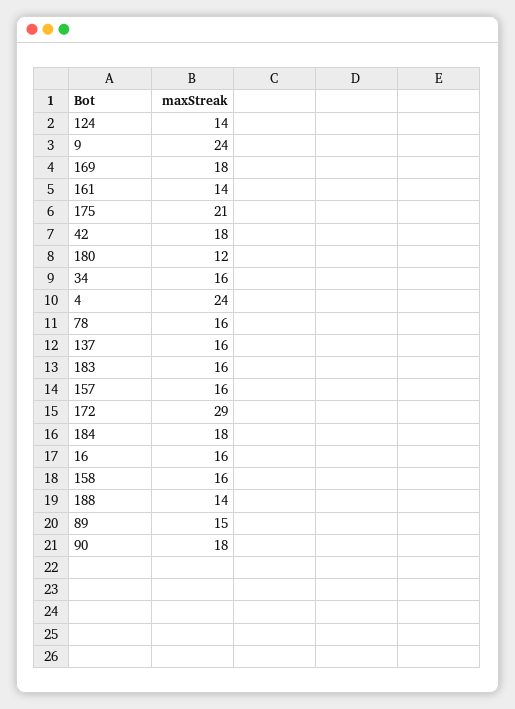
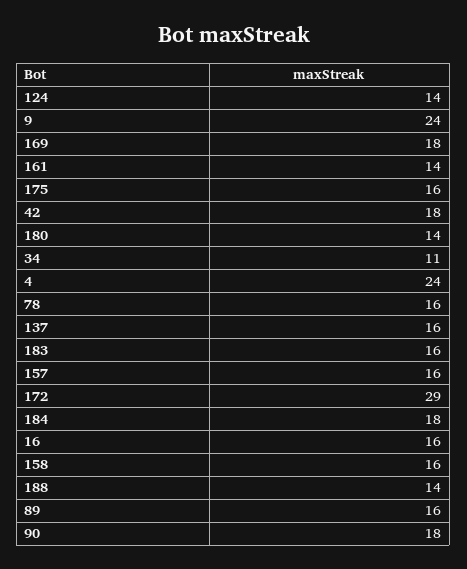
  {
    "124": 14,
    "9": 24,
    "169": 18,
    "161": 14,
-   "175": 21,
+   "175": 16,
    "42": 18,
-   "180": 12,
+   "180": 14,
-   "34": 16,
+   "34": 11,
    "4": 24,
    "78": 16,
    "137": 16,
    "183": 16,
    "157": 16,
    "172": 29,
    "184": 18,
    "16": 16,
    "158": 16,
    "188": 14,
-   "89": 15,
+   "89": 16,
    "90": 18
  }

